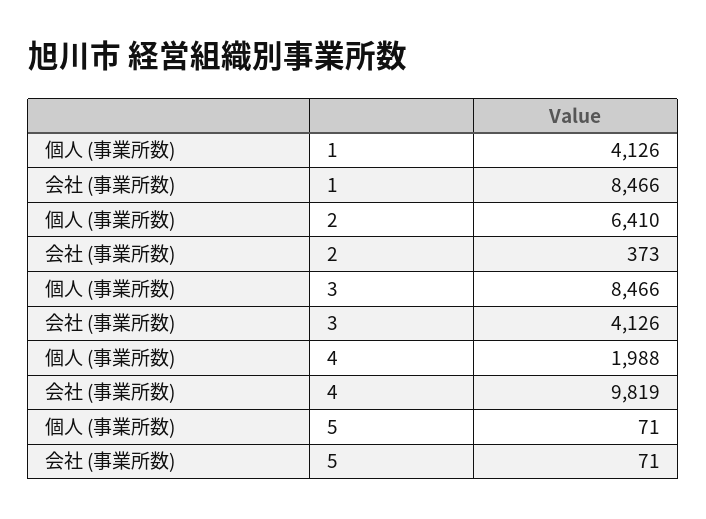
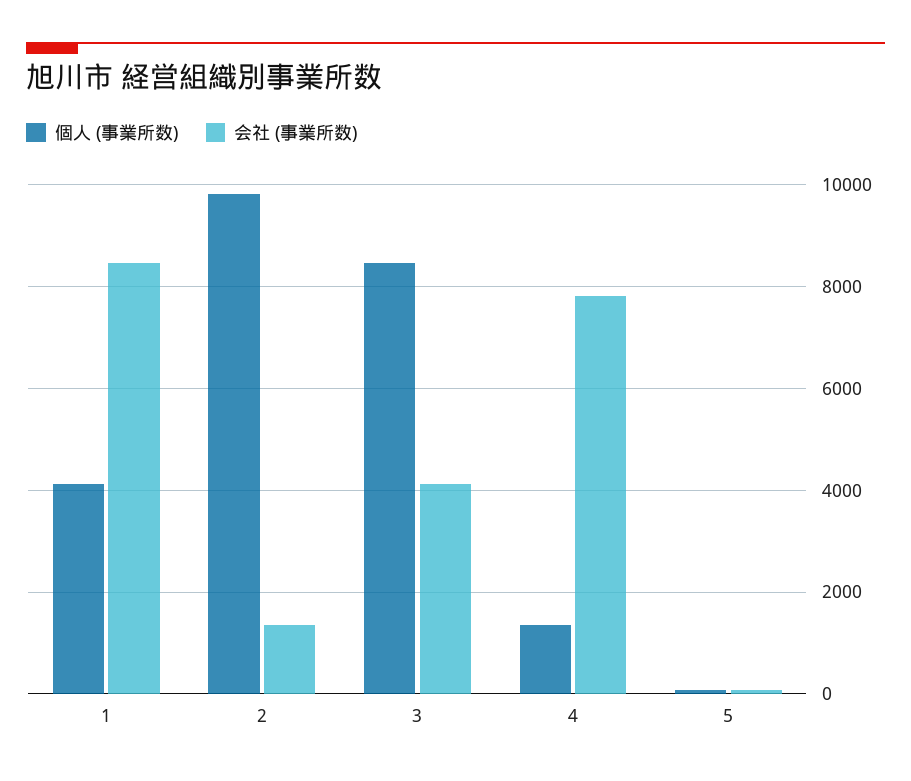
  {
    "個人 (事業所数)": {
      "1": 4126,
-     "2": 6410,
+     "2": 9800,
      "3": 8466,
-     "4": 1988,
+     "4": 1400,
      "5": 71
    },
    "会社 (事業所数)": {
      "1": 8466,
-     "2": 373,
+     "2": 1400,
      "3": 4126,
-     "4": 9819,
+     "4": 7800,
      "5": 71
    }
  }

